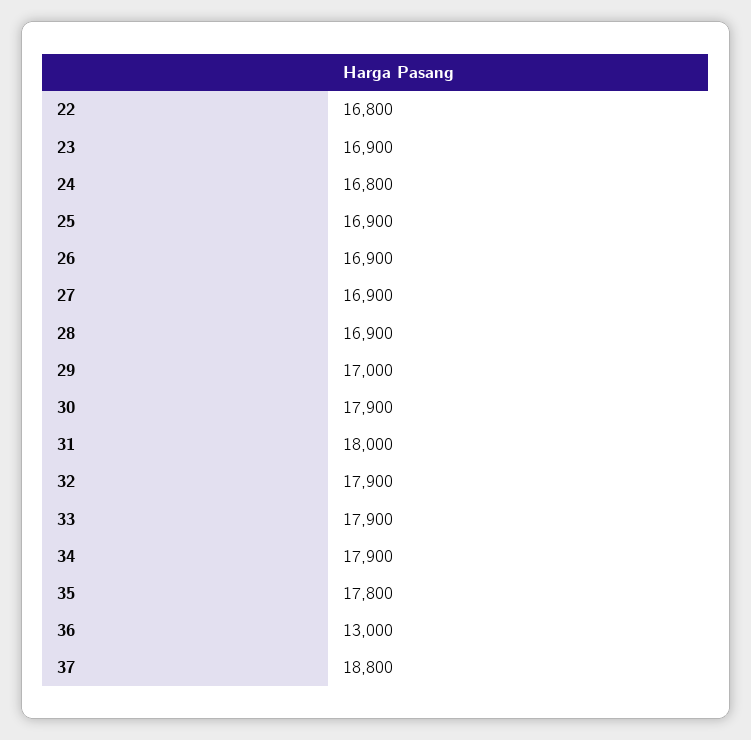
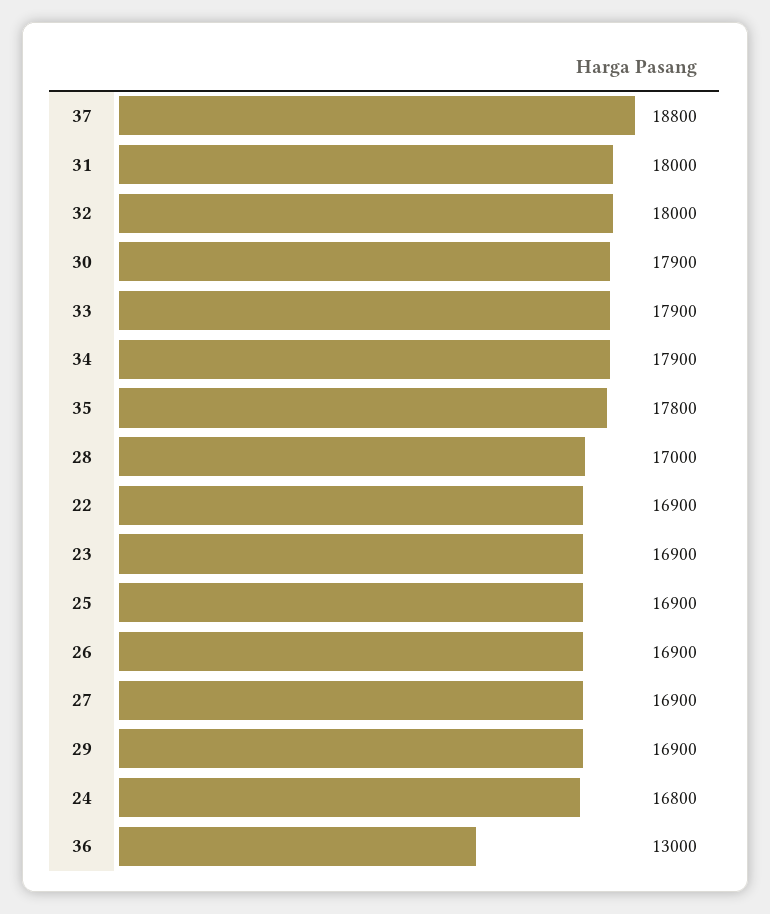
  {
-   "22": 16800,
+   "22": 16900,
    "23": 16900,
    "24": 16800,
    "25": 16900,
    "26": 16900,
    "27": 16900,
-   "28": 16900,
+   "28": 17000,
-   "29": 17000,
+   "29": 16900,
    "30": 17900,
    "31": 18000,
-   "32": 17900,
+   "32": 18000,
    "33": 17900,
    "34": 17900,
    "35": 17800,
    "36": 13000,
    "37": 18800
  }

